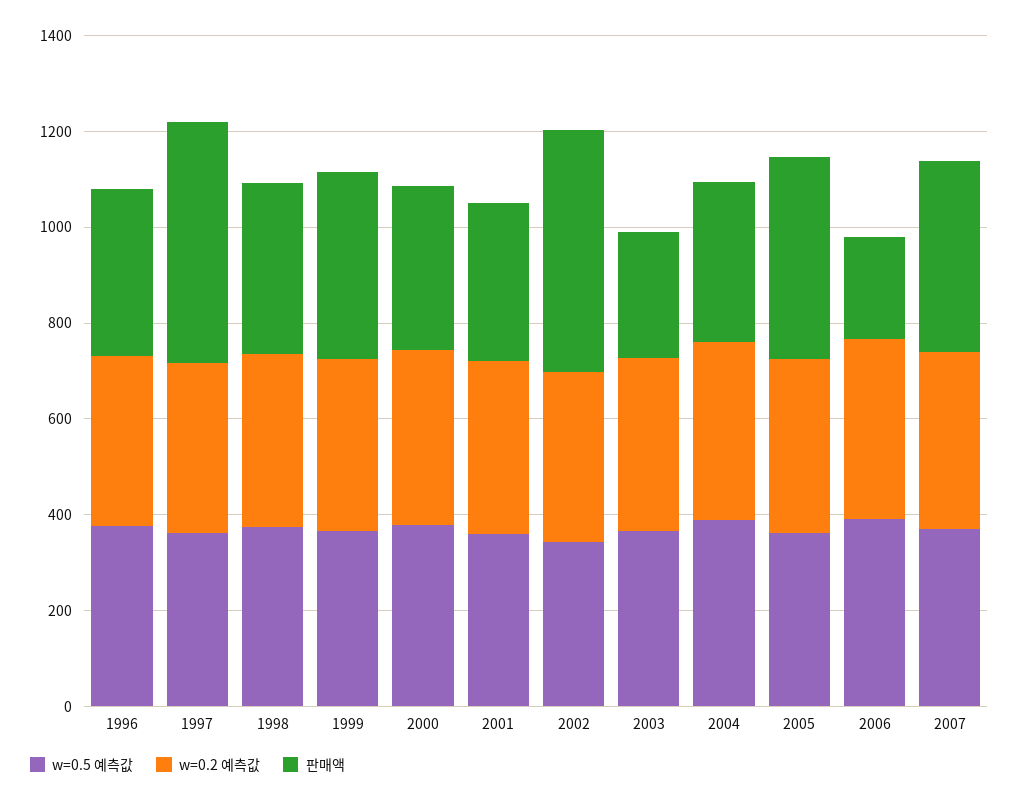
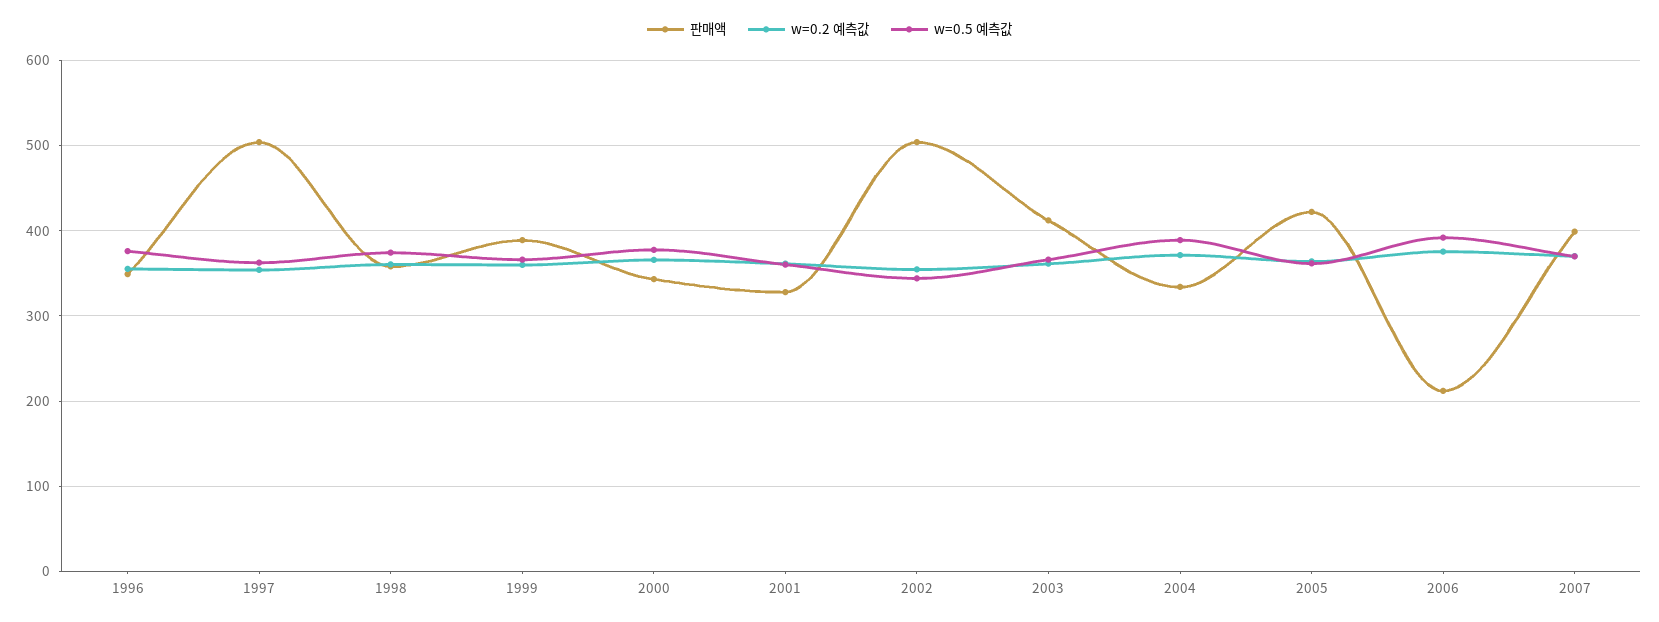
  {
    "w=0.5 예측값": {
      "1996": 380,
      "1997": 360,
      "1998": 370,
      "1999": 370,
      "2000": 380,
      "2001": 360,
      "2002": 340,
      "2003": 370,
      "2004": 390,
      "2005": 360,
      "2006": 390,
      "2007": 370
    },
    "w=0.2 예측값": {
      "1996": 360,
      "1997": 350,
      "1998": 360,
      "1999": 360,
      "2000": 370,
      "2001": 360,
      "2002": 350,
      "2003": 360,
      "2004": 370,
      "2005": 360,
      "2006": 380,
      "2007": 370
    },
    "판매액": {
      "1996": 350,
      "1997": 500,
      "1998": 360,
      "1999": 390,
      "2000": 340,
      "2001": 330,
      "2002": 500,
-     "2003": 250,
+     "2003": 410,
      "2004": 330,
      "2005": 420,
      "2006": 210,
      "2007": 400
    }
  }

